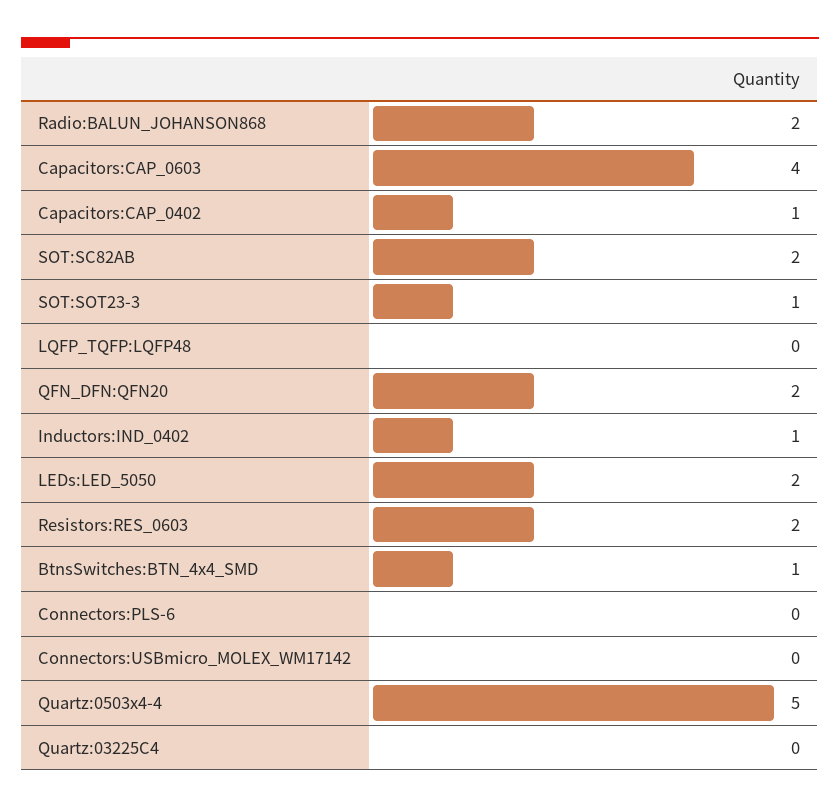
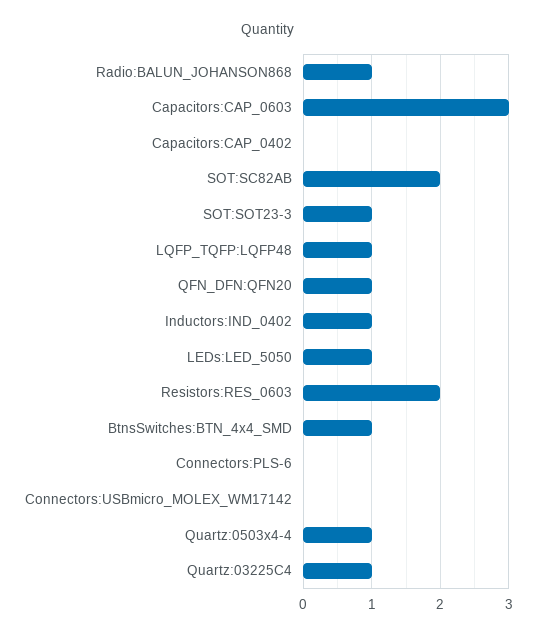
  {
-   "Radio:BALUN_JOHANSON868": 2,
+   "Radio:BALUN_JOHANSON868": 1,
-   "Capacitors:CAP_0603": 4,
+   "Capacitors:CAP_0603": 3,
-   "Capacitors:CAP_0402": 1,
+   "Capacitors:CAP_0402": 0,
    "SOT:SC82AB": 2,
    "SOT:SOT23-3": 1,
-   "LQFP_TQFP:LQFP48": 0,
+   "LQFP_TQFP:LQFP48": 1,
-   "QFN_DFN:QFN20": 2,
+   "QFN_DFN:QFN20": 1,
    "Inductors:IND_0402": 1,
-   "LEDs:LED_5050": 2,
+   "LEDs:LED_5050": 1,
    "Resistors:RES_0603": 2,
    "BtnsSwitches:BTN_4x4_SMD": 1,
    "Connectors:PLS-6": 0,
    "Connectors:USBmicro_MOLEX_WM17142": 0,
-   "Quartz:0503x4-4": 5,
+   "Quartz:0503x4-4": 1,
-   "Quartz:03225C4": 0
+   "Quartz:03225C4": 1
  }

